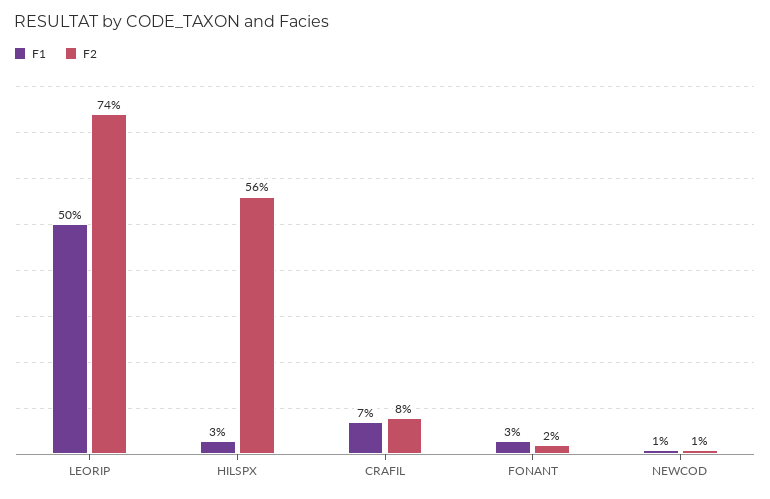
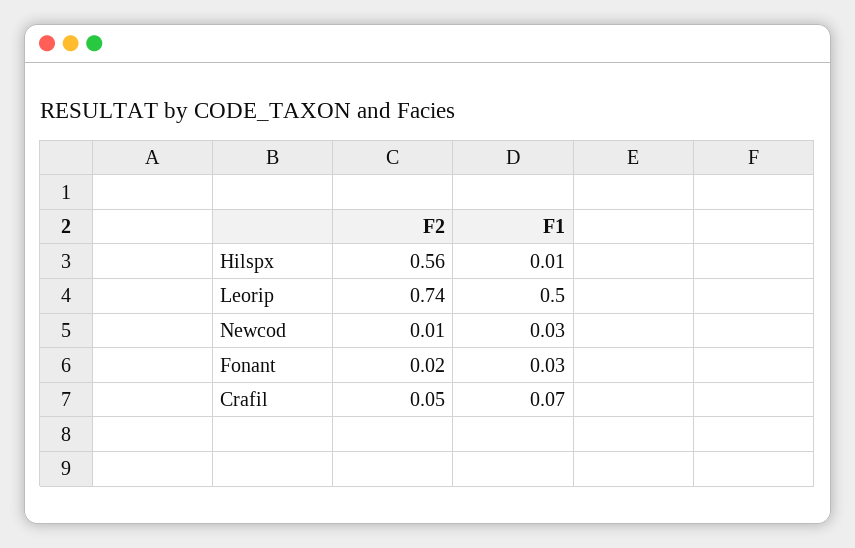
  {
    "F1": {
      "LEORIP": 0.5,
-     "HILSPX": 0.03,
+     "HILSPX": 0.01,
      "CRAFIL": 0.07,
      "FONANT": 0.03,
-     "NEWCOD": 0.01
+     "NEWCOD": 0.03
    },
    "F2": {
      "LEORIP": 0.74,
      "HILSPX": 0.56,
-     "CRAFIL": 0.08,
+     "CRAFIL": 0.05,
      "FONANT": 0.02,
      "NEWCOD": 0.01
    }
  }

